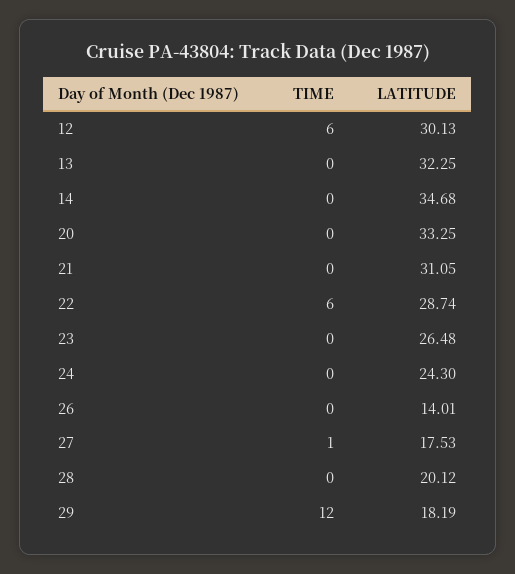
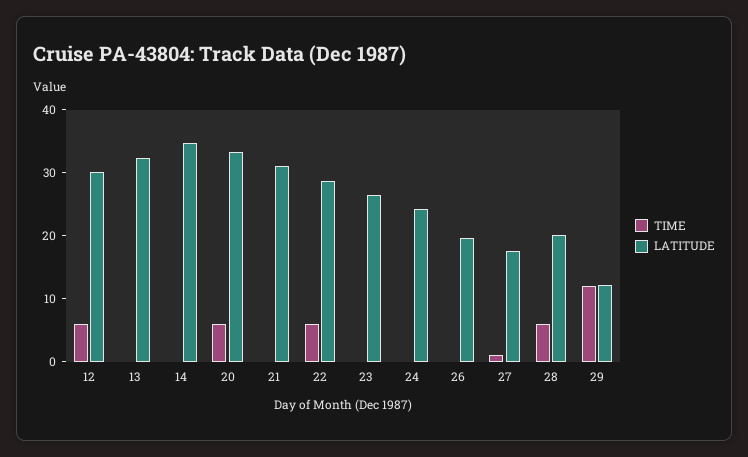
  {
    "TIME": {
      "12": 6,
      "13": 0,
      "14": 0,
-     "20": 0,
+     "20": 6,
      "21": 0,
      "22": 6,
      "23": 0,
      "24": 0,
      "26": 0,
      "27": 1,
-     "28": 0,
+     "28": 6,
      "29": 12
    },
    "LATITUDE": {
      "12": 30.13,
      "13": 32.25,
      "14": 34.68,
      "20": 33.25,
      "21": 31.05,
      "22": 28.74,
      "23": 26.48,
      "24": 24.3,
-     "26": 14.01,
+     "26": 20,
      "27": 17.53,
      "28": 20.12,
-     "29": 18.19
+     "29": 12
    }
  }

